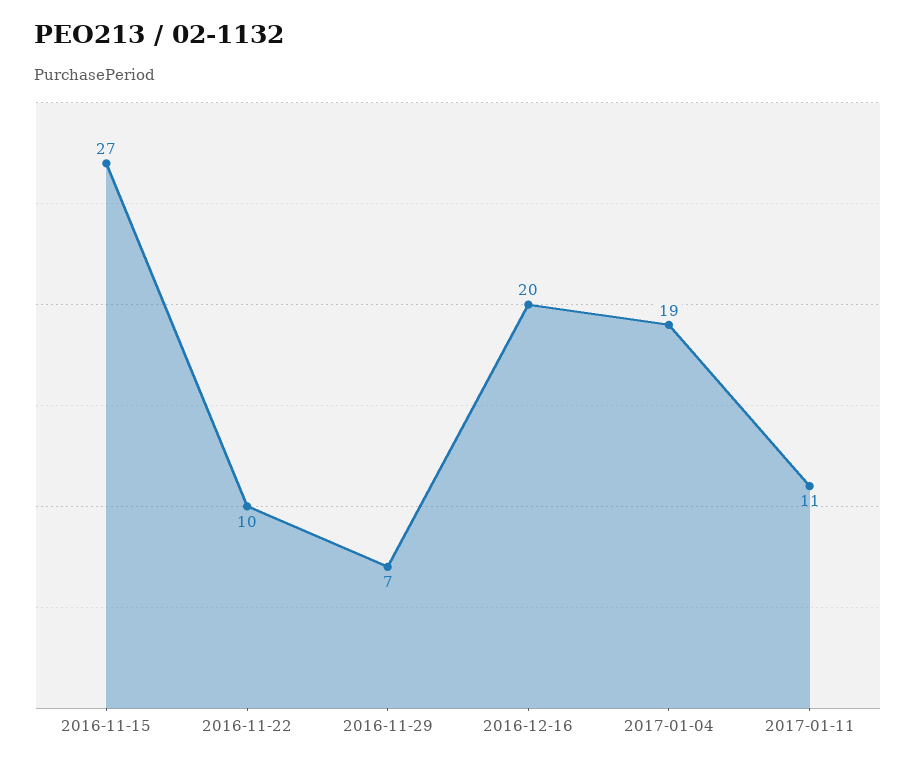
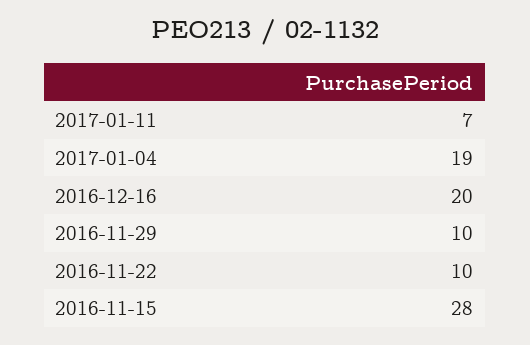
  {
-   "2016-11-15": 27,
+   "2016-11-15": 28,
    "2016-11-22": 10,
-   "2016-11-29": 7,
+   "2016-11-29": 10,
    "2016-12-16": 20,
    "2017-01-04": 19,
-   "2017-01-11": 11
+   "2017-01-11": 7
  }

